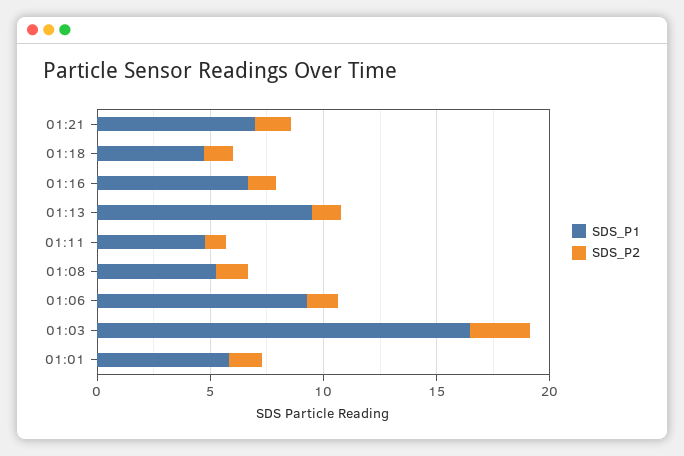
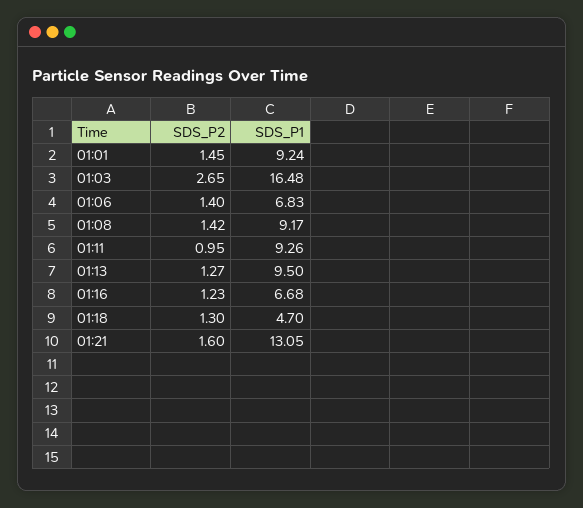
  {
    "SDS_P1": {
-     "01:21": 7,
+     "01:21": 13.05,
      "01:18": 4.7,
      "01:16": 6.68,
      "01:13": 9.5,
-     "01:11": 5,
+     "01:11": 9.26,
-     "01:08": 5,
+     "01:08": 9.17,
-     "01:06": 9,
+     "01:06": 6.83,
      "01:03": 16.48,
-     "01:01": 6
+     "01:01": 9.24
    },
    "SDS_P2": {
      "01:21": 1.6,
      "01:18": 1.3,
      "01:16": 1.23,
      "01:13": 1.27,
      "01:11": 0.95,
      "01:08": 1.42,
      "01:06": 1.4,
      "01:03": 2.65,
      "01:01": 1.45
    }
  }

